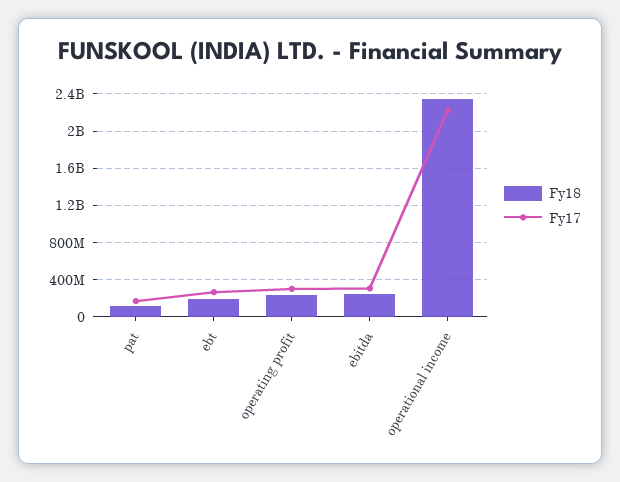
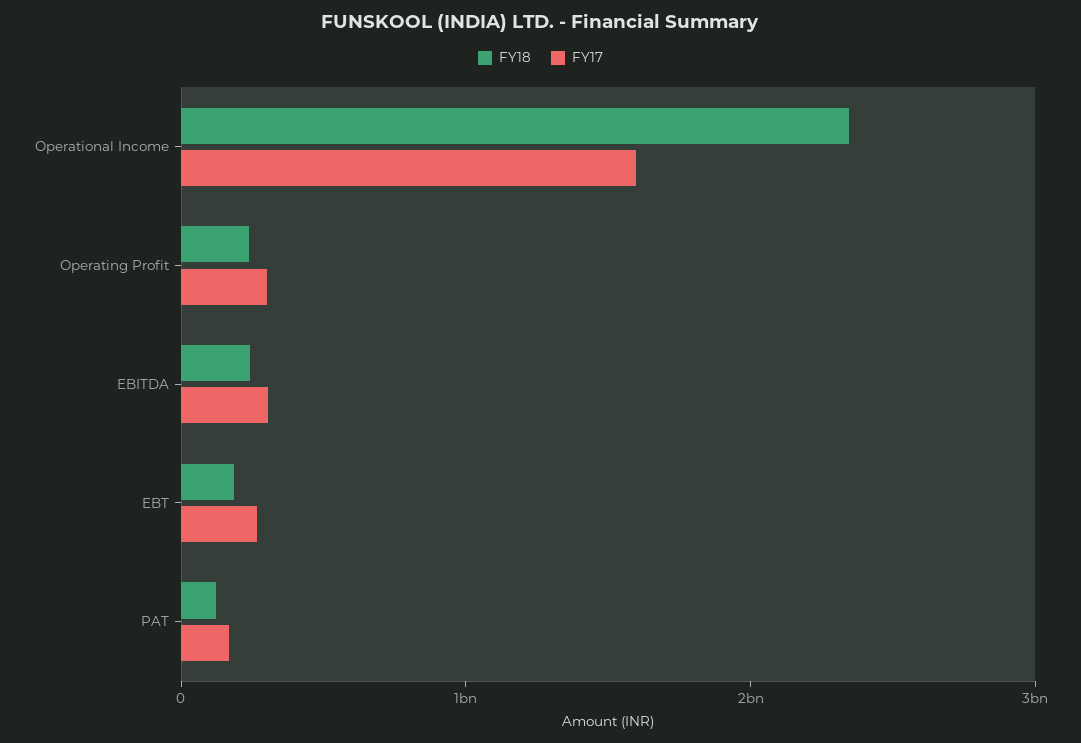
  {
    "Fy18": {
      "pat": 100000000,
      "ebt": 200000000,
      "operating profit": 200000000,
      "ebitda": 200000000,
      "operational income": 2300000000
    },
    "Fy17": {
      "pat": 200000000,
      "ebt": 300000000,
      "operating profit": 300000000,
      "ebitda": 300000000,
-     "operational income": 2200000000
+     "operational income": 1600000000
    }
  }

